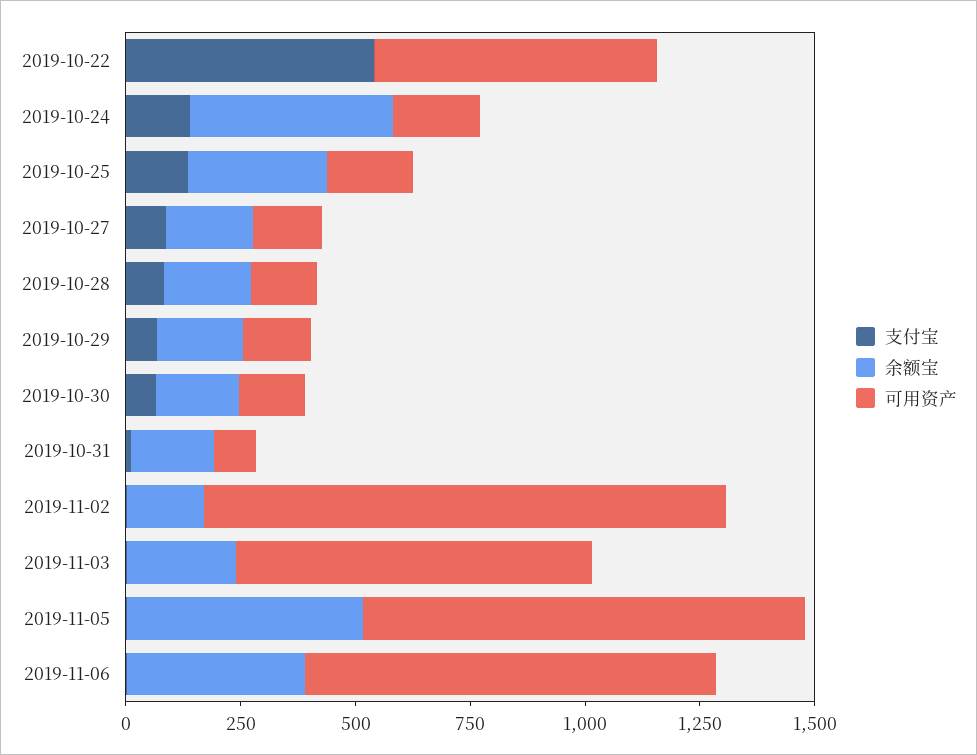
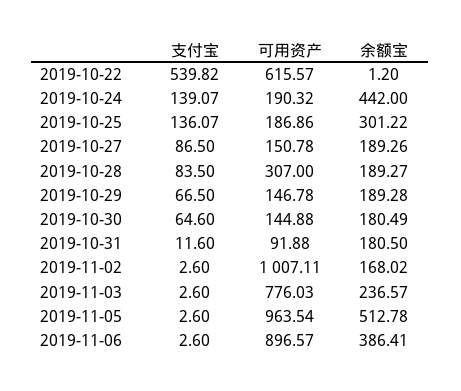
  {
    "支付宝": {
      "2019-10-22": 539.82,
      "2019-10-24": 139.07,
      "2019-10-25": 136.07,
      "2019-10-27": 86.5,
      "2019-10-28": 83.5,
      "2019-10-29": 66.5,
      "2019-10-30": 64.6,
      "2019-10-31": 11.6,
      "2019-11-02": 2.6,
      "2019-11-03": 2.6,
      "2019-11-05": 2.6,
      "2019-11-06": 2.6
    },
    "余额宝": {
      "2019-10-22": 1.2,
      "2019-10-24": 442,
      "2019-10-25": 301.22,
      "2019-10-27": 189.26,
      "2019-10-28": 189.27,
      "2019-10-29": 189.28,
      "2019-10-30": 180.49,
      "2019-10-31": 180.5,
      "2019-11-02": 168.02,
      "2019-11-03": 236.57,
      "2019-11-05": 512.78,
      "2019-11-06": 386.41
    },
    "可用资产": {
      "2019-10-22": 615.57,
      "2019-10-24": 190.32,
      "2019-10-25": 186.86,
      "2019-10-27": 150.78,
-     "2019-10-28": 150,
+     "2019-10-28": 307,
      "2019-10-29": 146.78,
      "2019-10-30": 144.88,
      "2019-10-31": 91.88,
-     "2019-11-02": 1150,
+     "2019-11-02": 1007.11,
      "2019-11-03": 776.03,
      "2019-11-05": 963.54,
      "2019-11-06": 896.57
    }
  }

